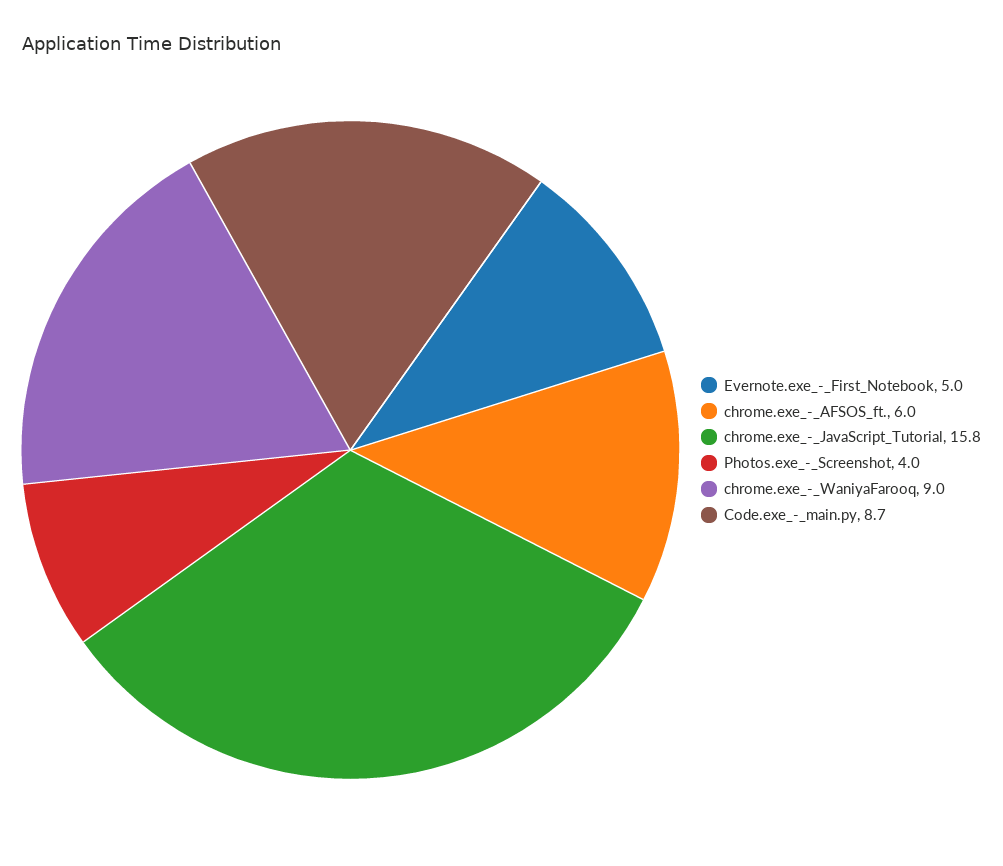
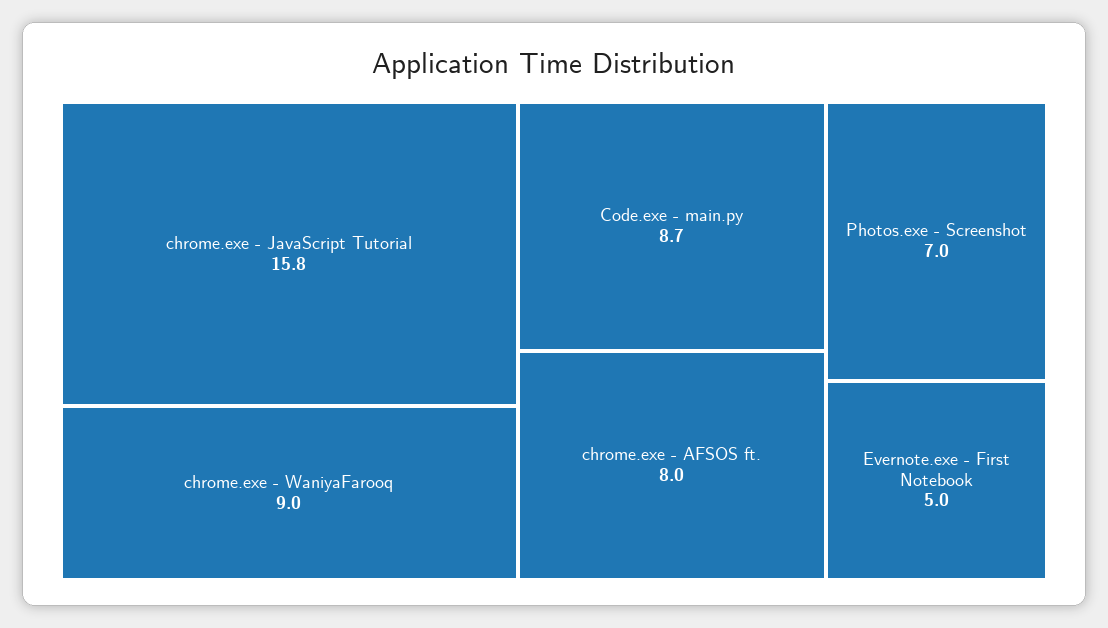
  {
    "Evernote.exe_-_First_Notebook": 5,
-   "chrome.exe_-_AFSOS_ft.": 6,
+   "chrome.exe_-_AFSOS_ft.": 8,
    "chrome.exe_-_JavaScript_Tutorial": 15.8,
-   "Photos.exe_-_Screenshot": 4,
+   "Photos.exe_-_Screenshot": 7,
    "chrome.exe_-_WaniyaFarooq": 9,
    "Code.exe_-_main.py": 8.7
  }

